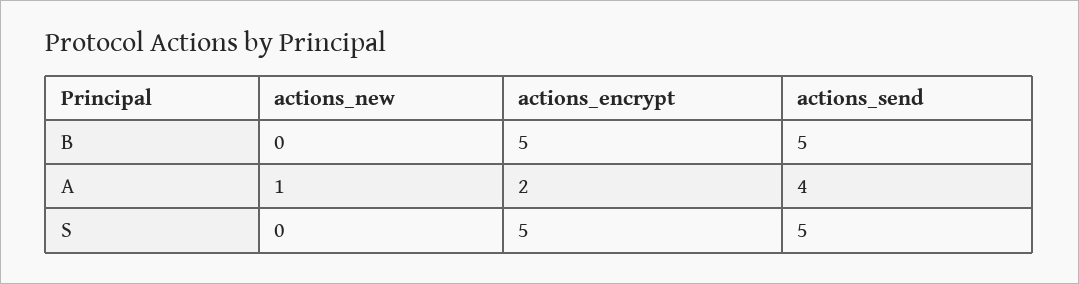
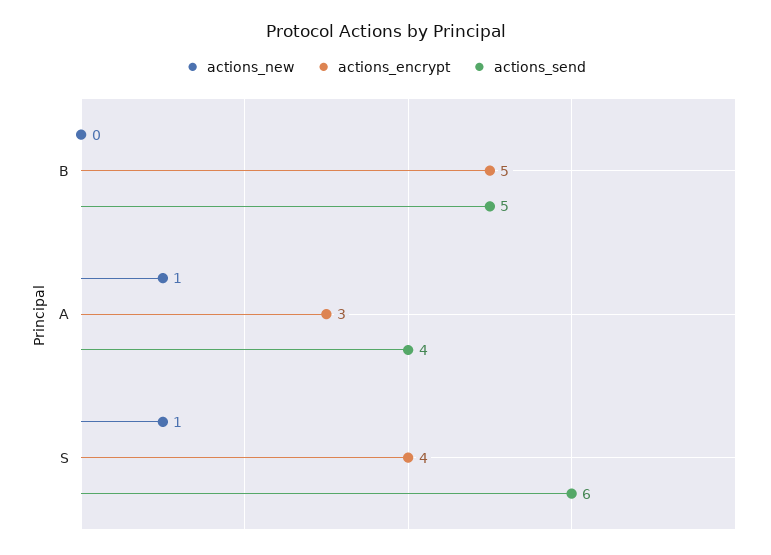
  {
    "actions_new": {
      "B": 0,
      "A": 1,
-     "S": 0
+     "S": 1
    },
    "actions_encrypt": {
      "B": 5,
-     "A": 2,
+     "A": 3,
-     "S": 5
+     "S": 4
    },
    "actions_send": {
      "B": 5,
      "A": 4,
-     "S": 5
+     "S": 6
    }
  }

